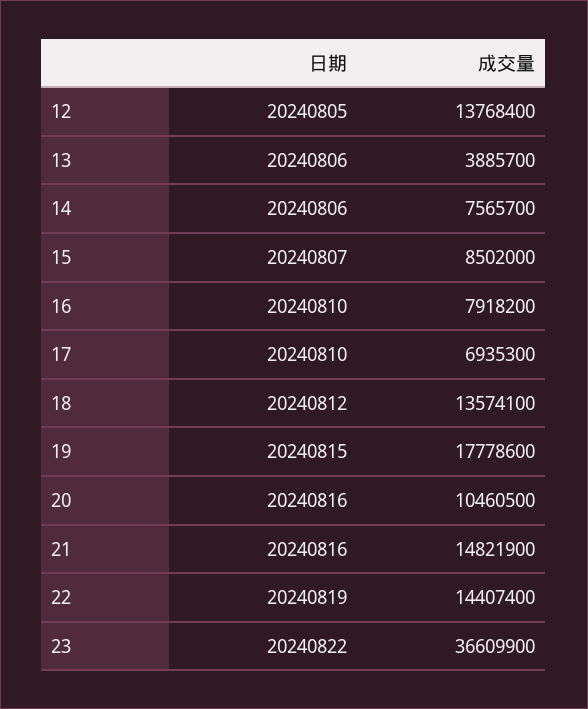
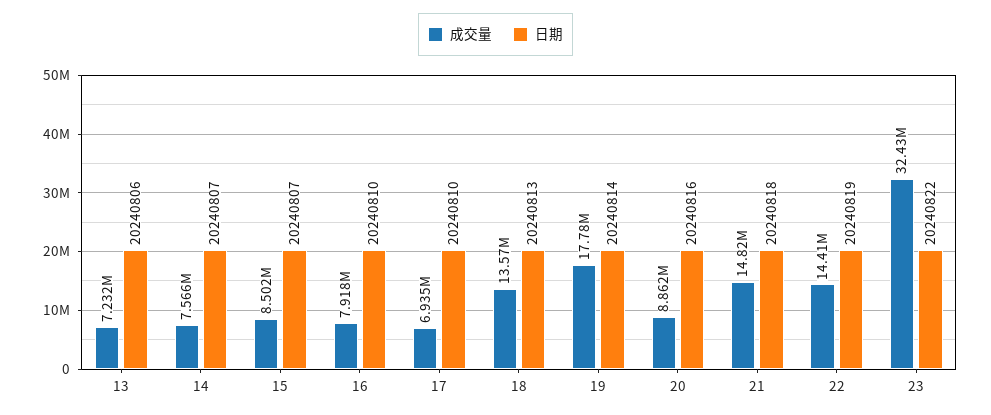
  {
    "日期": {
-     "12": 20240805,
      "13": 20240806,
-     "14": 20240806,
+     "14": 20240807,
      "15": 20240807,
      "16": 20240810,
      "17": 20240810,
-     "18": 20240812,
+     "18": 20240813,
-     "19": 20240815,
+     "19": 20240814,
      "20": 20240816,
-     "21": 20240816,
+     "21": 20240818,
      "22": 20240819,
      "23": 20240822
    },
    "成交量": {
-     "12": 13768400,
-     "13": 3885700,
+     "13": 7232000,
      "14": 7565700,
      "15": 8502000,
      "16": 7918200,
      "17": 6935300,
      "18": 13574100,
      "19": 17778600,
-     "20": 10460500,
+     "20": 8862000,
      "21": 14821900,
      "22": 14407400,
-     "23": 36609900
+     "23": 32430000
    }
  }

